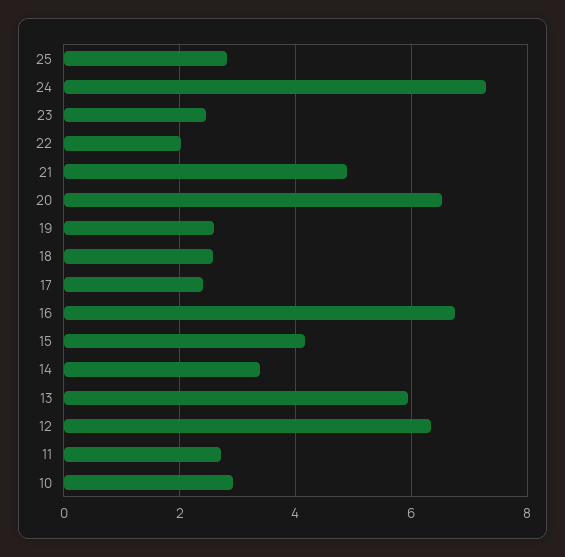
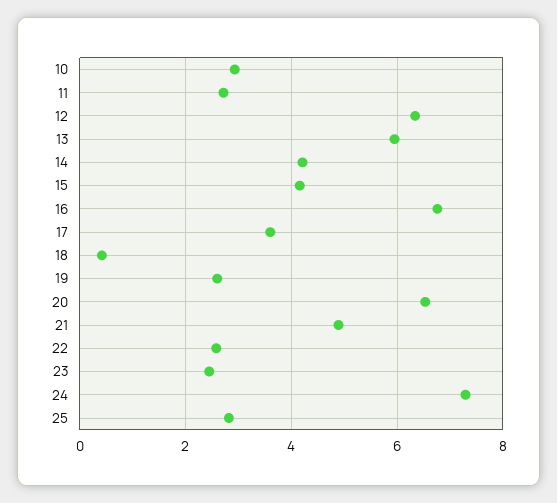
  {
    "25": 2.8,
    "24": 7.2,
    "23": 2.4,
-   "22": 2,
+   "22": 2.6,
    "21": 4.8,
    "20": 6.6,
    "19": 2.6,
-   "18": 2.6,
+   "18": 0.4,
-   "17": 2.4,
+   "17": 3.6,
    "16": 6.8,
    "15": 4.2,
-   "14": 3.4,
+   "14": 4.2,
    "13": 6,
    "12": 6.4,
    "11": 2.8,
    "10": 3
  }

